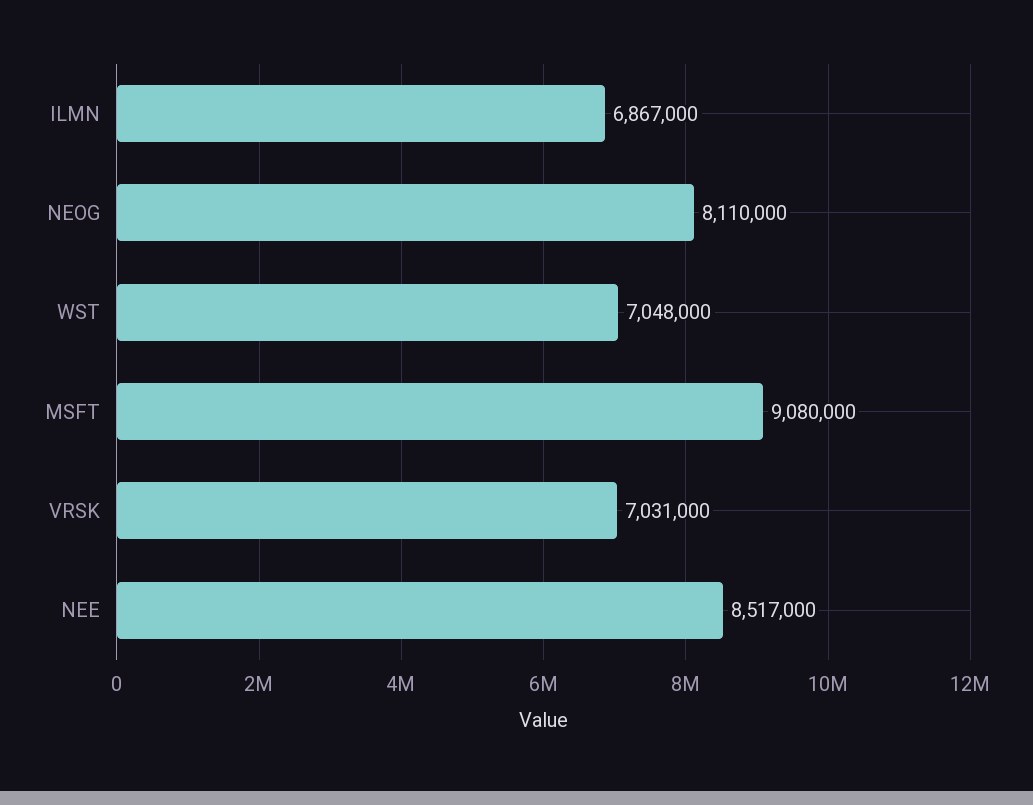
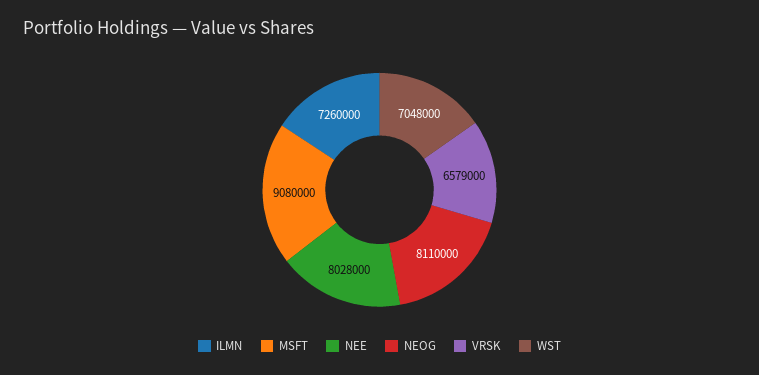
  {
-   "ILMN": 6867000,
+   "ILMN": 7260000,
    "NEOG": 8110000,
    "WST": 7048000,
    "MSFT": 9080000,
-   "VRSK": 7031000,
+   "VRSK": 6579000,
-   "NEE": 8517000
+   "NEE": 8028000
  }

